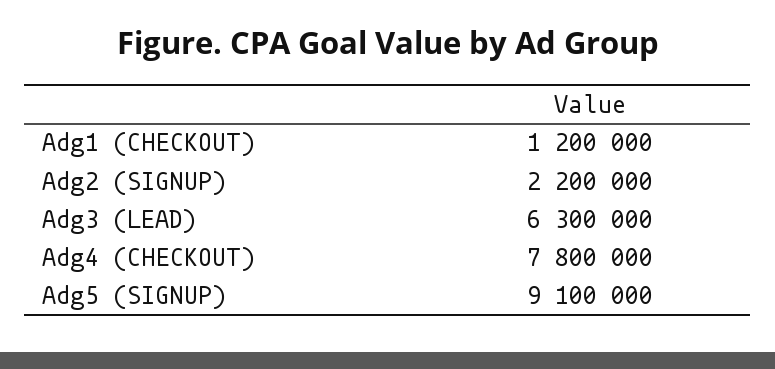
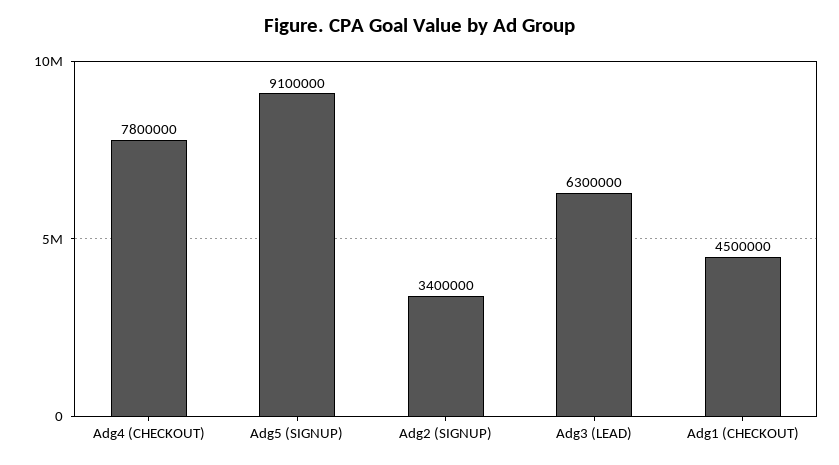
  {
-   "Adg1 (CHECKOUT)": 1200000,
+   "Adg1 (CHECKOUT)": 4500000,
-   "Adg2 (SIGNUP)": 2200000,
+   "Adg2 (SIGNUP)": 3400000,
    "Adg3 (LEAD)": 6300000,
    "Adg4 (CHECKOUT)": 7800000,
    "Adg5 (SIGNUP)": 9100000
  }

